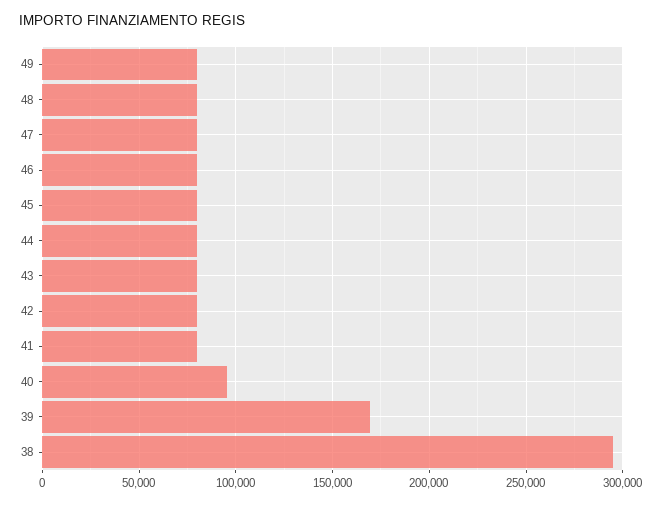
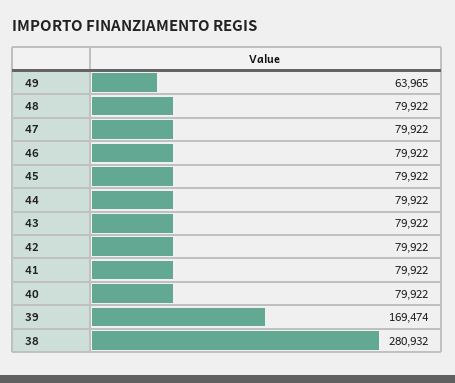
  {
-   "49": 80000,
+   "49": 63965,
    "48": 79922,
    "47": 79922,
    "46": 79922,
    "45": 79922,
    "44": 79922,
    "43": 79922,
    "42": 79922,
    "41": 79922,
-   "40": 95000,
+   "40": 79922,
    "39": 169474,
-   "38": 295000
+   "38": 280932
  }

